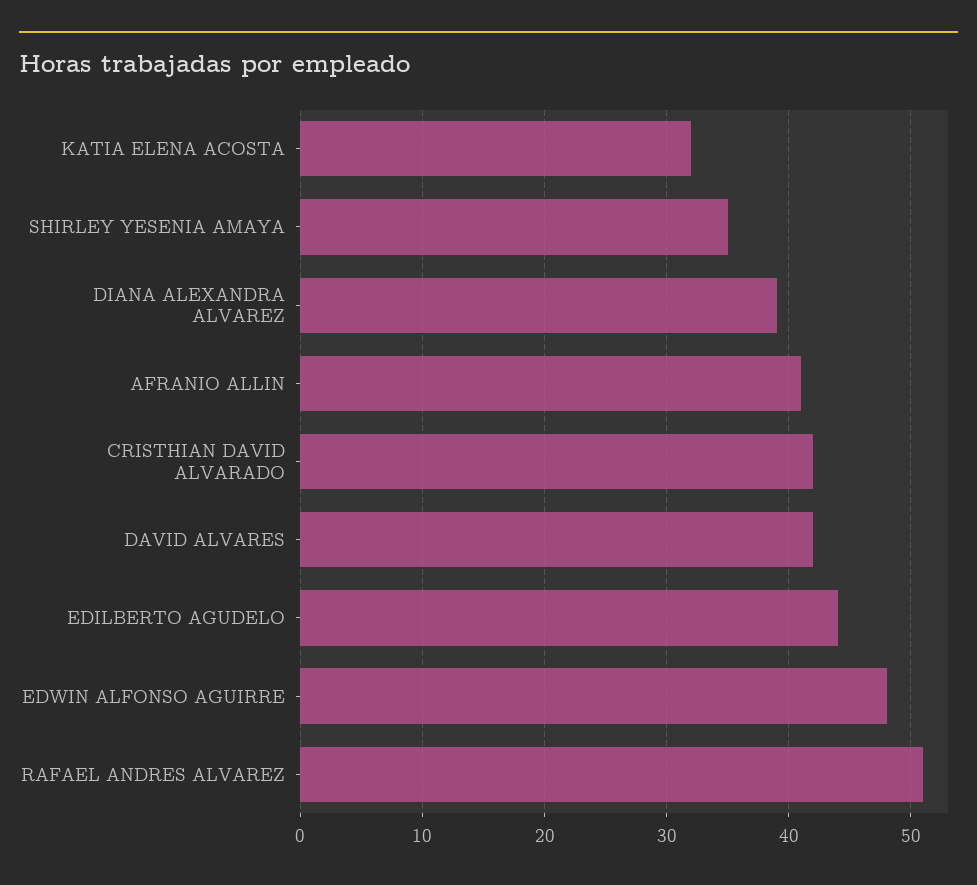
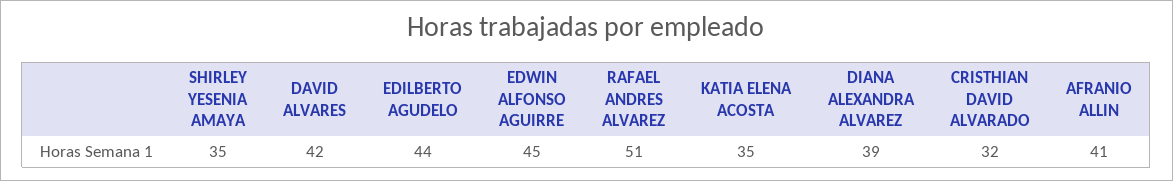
  {
-   "KATIA ELENA ACOSTA": 32,
+   "KATIA ELENA ACOSTA": 35,
    "SHIRLEY YESENIA AMAYA": 35,
    "DIANA ALEXANDRA ALVAREZ": 39,
    "AFRANIO ALLIN": 41,
-   "CRISTHIAN DAVID ALVARADO": 42,
+   "CRISTHIAN DAVID ALVARADO": 32,
    "DAVID ALVARES": 42,
    "EDILBERTO AGUDELO": 44,
-   "EDWIN ALFONSO AGUIRRE": 48,
+   "EDWIN ALFONSO AGUIRRE": 45,
    "RAFAEL ANDRES ALVAREZ": 51
  }

